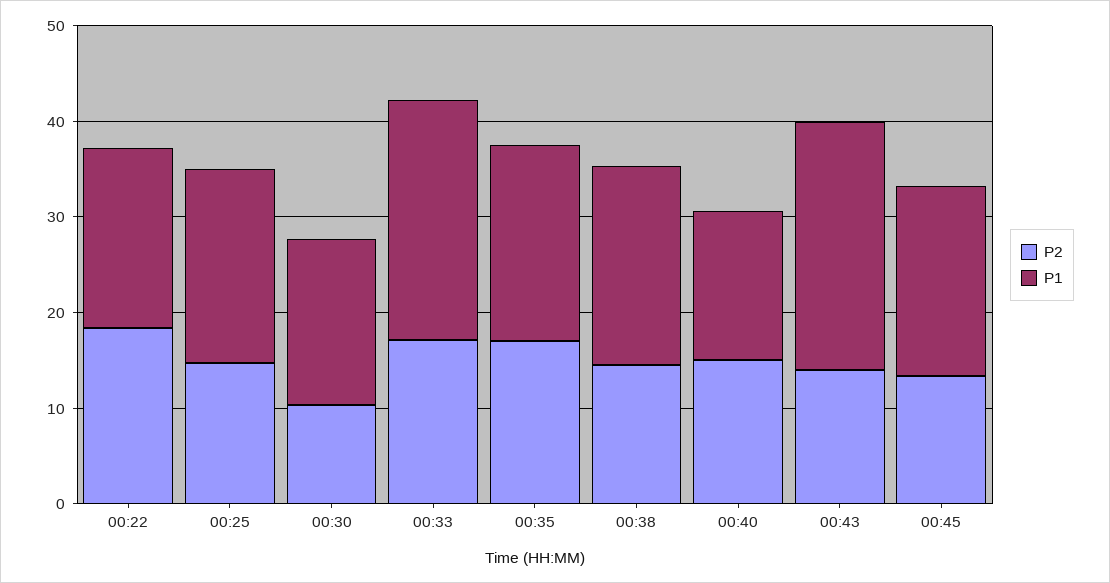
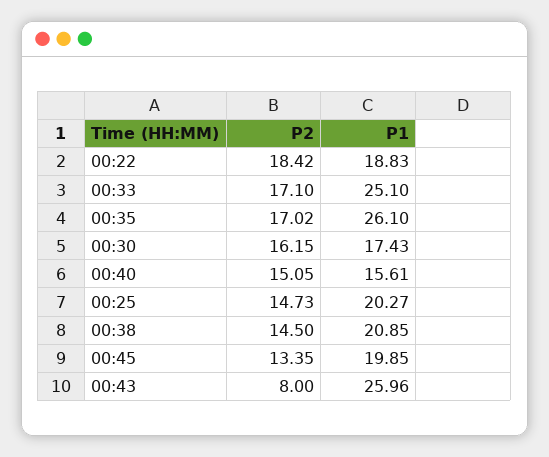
  {
    "P2": {
      "00:22": 18.42,
      "00:25": 14.73,
-     "00:30": 10,
+     "00:30": 16.15,
      "00:33": 17.1,
      "00:35": 17.02,
      "00:38": 14.5,
      "00:40": 15.05,
-     "00:43": 14,
+     "00:43": 8,
      "00:45": 13.35
    },
    "P1": {
      "00:22": 18.83,
      "00:25": 20.27,
      "00:30": 17.43,
      "00:33": 25.1,
-     "00:35": 20,
+     "00:35": 26.1,
      "00:38": 20.85,
      "00:40": 15.61,
      "00:43": 25.96,
      "00:45": 19.85
    }
  }

